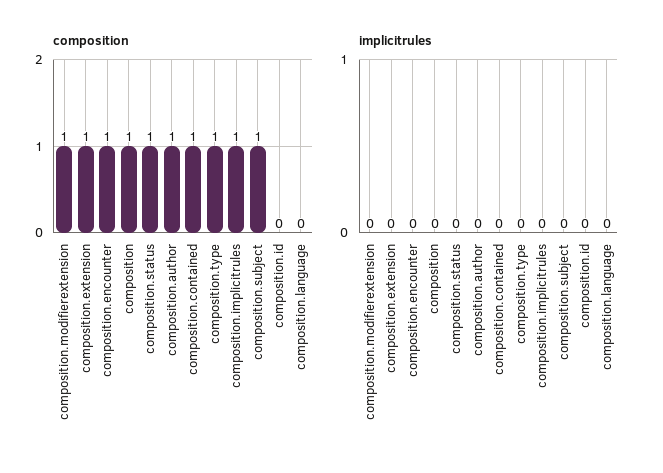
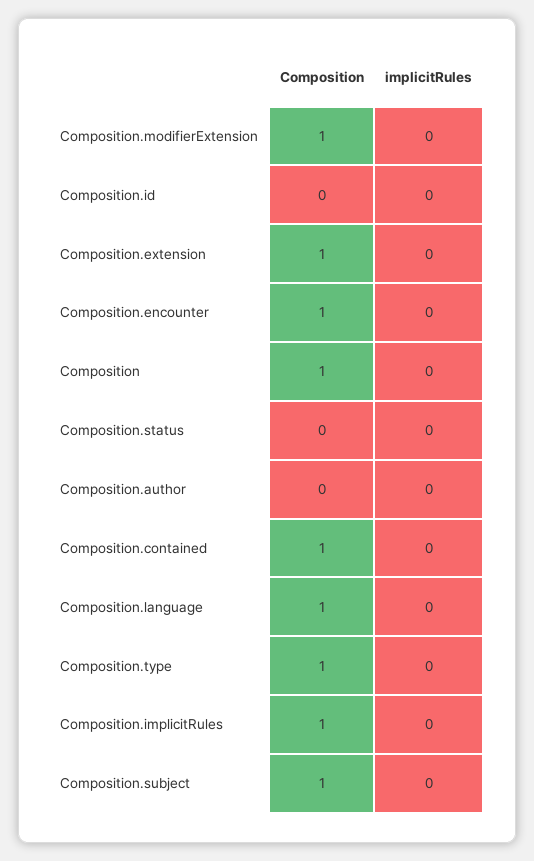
  {
    "composition": {
      "composition.modifierextension": 1,
      "composition.extension": 1,
      "composition.encounter": 1,
      "composition": 1,
-     "composition.status": 1,
+     "composition.status": 0,
-     "composition.author": 1,
+     "composition.author": 0,
      "composition.contained": 1,
      "composition.type": 1,
      "composition.implicitrules": 1,
      "composition.subject": 1,
      "composition.id": 0,
-     "composition.language": 0
+     "composition.language": 1
    },
    "implicitrules": {
      "composition.modifierextension": 0,
      "composition.extension": 0,
      "composition.encounter": 0,
      "composition": 0,
      "composition.status": 0,
      "composition.author": 0,
      "composition.contained": 0,
      "composition.type": 0,
      "composition.implicitrules": 0,
      "composition.subject": 0,
      "composition.id": 0,
      "composition.language": 0
    }
  }

